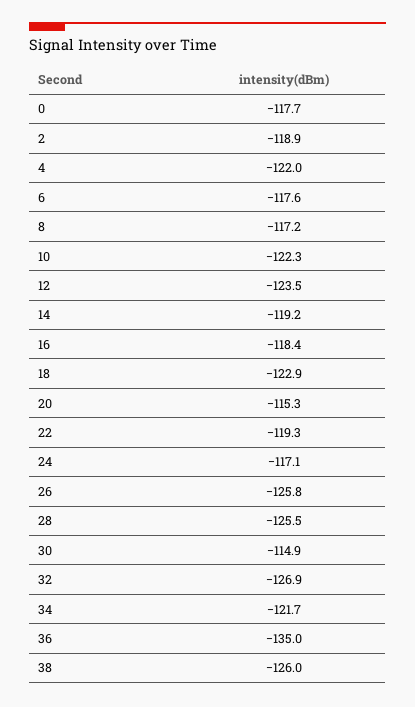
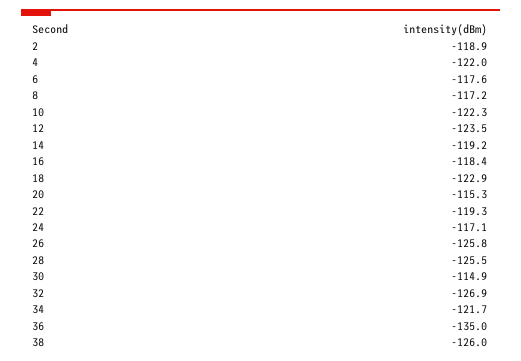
  {
-   "0": -117.7,
    "2": -118.9,
    "4": -122,
    "6": -117.6,
    "8": -117.2,
    "10": -122.3,
    "12": -123.5,
    "14": -119.2,
    "16": -118.4,
    "18": -122.9,
    "20": -115.3,
    "22": -119.3,
    "24": -117.1,
    "26": -125.8,
    "28": -125.5,
    "30": -114.9,
    "32": -126.9,
    "34": -121.7,
    "36": -135,
    "38": -126
  }

